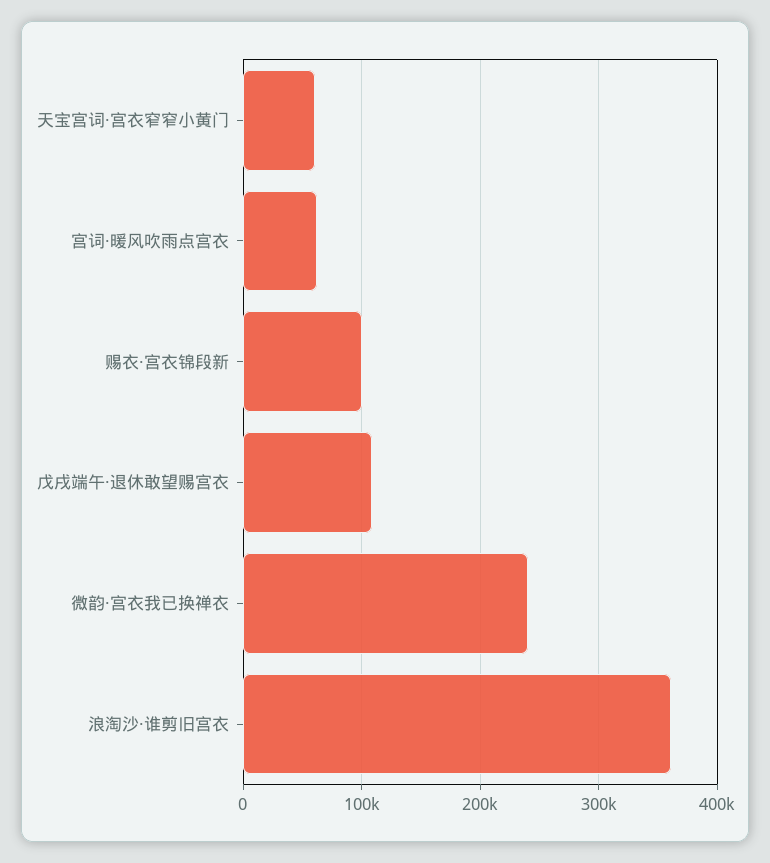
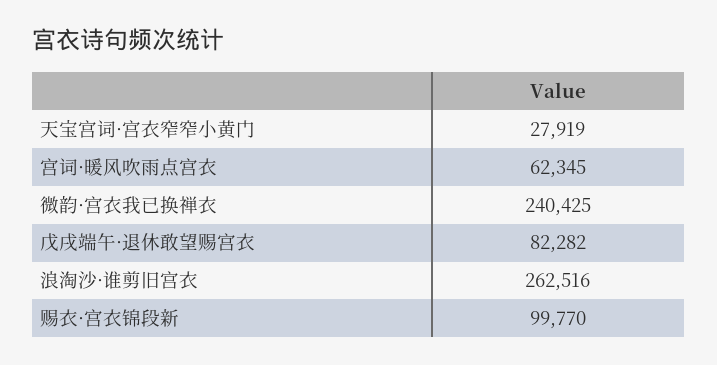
  {
-   "天宝宫词·宫衣窄窄小黄门": 60000,
+   "天宝宫词·宫衣窄窄小黄门": 27919,
    "宫词·暖风吹雨点宫衣": 62345,
    "赐衣·宫衣锦段新": 99770,
-   "戊戌端午·退休敢望赐宫衣": 110000,
+   "戊戌端午·退休敢望赐宫衣": 82282,
    "微韵·宫衣我已换禅衣": 240425,
-   "浪淘沙·谁剪旧宫衣": 360000
+   "浪淘沙·谁剪旧宫衣": 262516
  }

